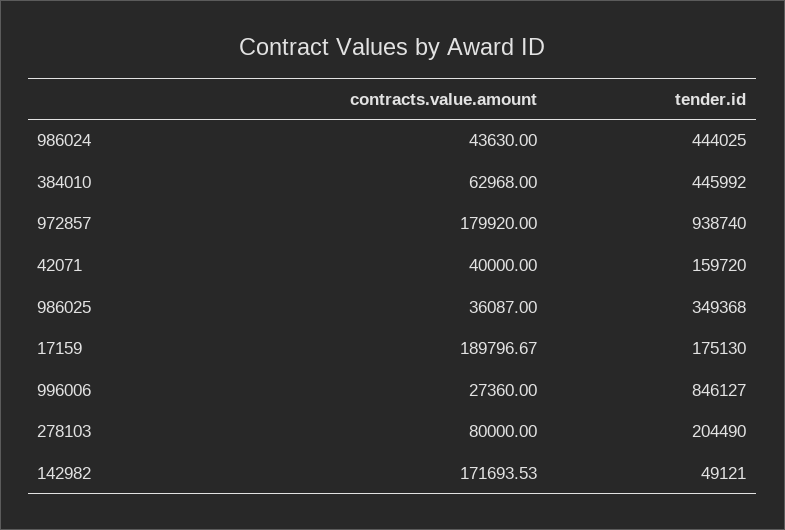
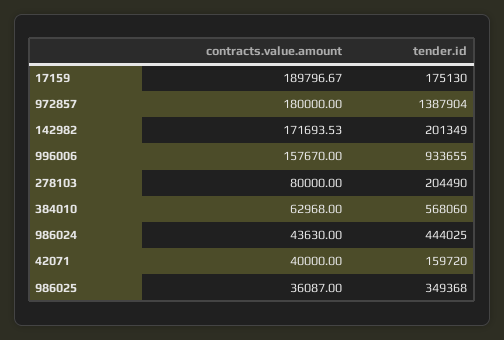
  {
    "contracts.value.amount": {
      "986024": 43630,
      "384010": 62968,
-     "972857": 179920,
+     "972857": 180000,
      "42071": 40000,
      "986025": 36087,
      "17159": 189796.67,
-     "996006": 27360,
+     "996006": 157670,
      "278103": 80000,
      "142982": 171693.53
    },
    "tender.id": {
      "986024": 444025,
-     "384010": 445992,
+     "384010": 568060,
-     "972857": 938740,
+     "972857": 1387904,
      "42071": 159720,
      "986025": 349368,
      "17159": 175130,
-     "996006": 846127,
+     "996006": 933655,
      "278103": 204490,
-     "142982": 49121
+     "142982": 201349
    }
  }

